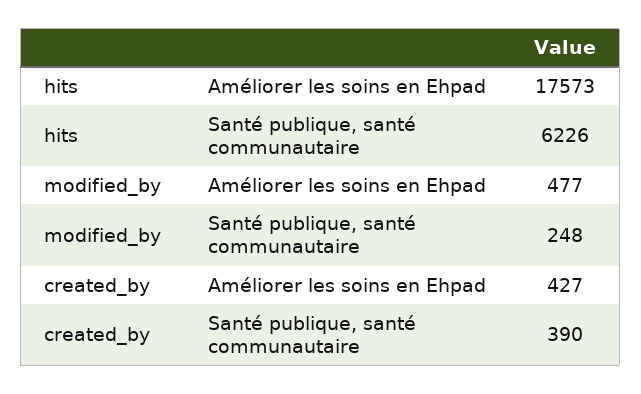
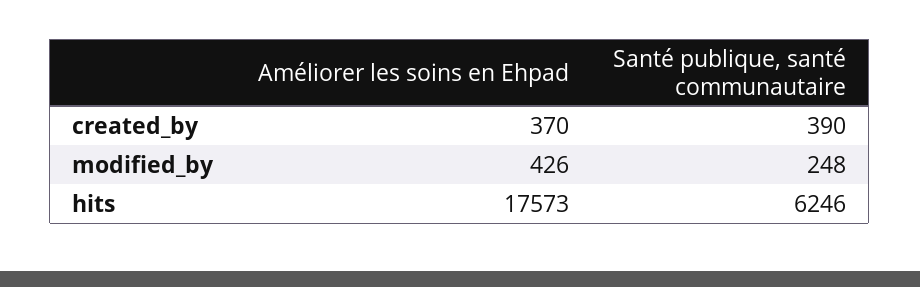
  {
    "hits": {
      "Améliorer les soins en Ehpad": 17573,
-     "Santé publique, santé communautaire": 6226
+     "Santé publique, santé communautaire": 6246
    },
    "modified_by": {
-     "Améliorer les soins en Ehpad": 477,
+     "Améliorer les soins en Ehpad": 426,
      "Santé publique, santé communautaire": 248
    },
    "created_by": {
-     "Améliorer les soins en Ehpad": 427,
+     "Améliorer les soins en Ehpad": 370,
      "Santé publique, santé communautaire": 390
    }
  }

